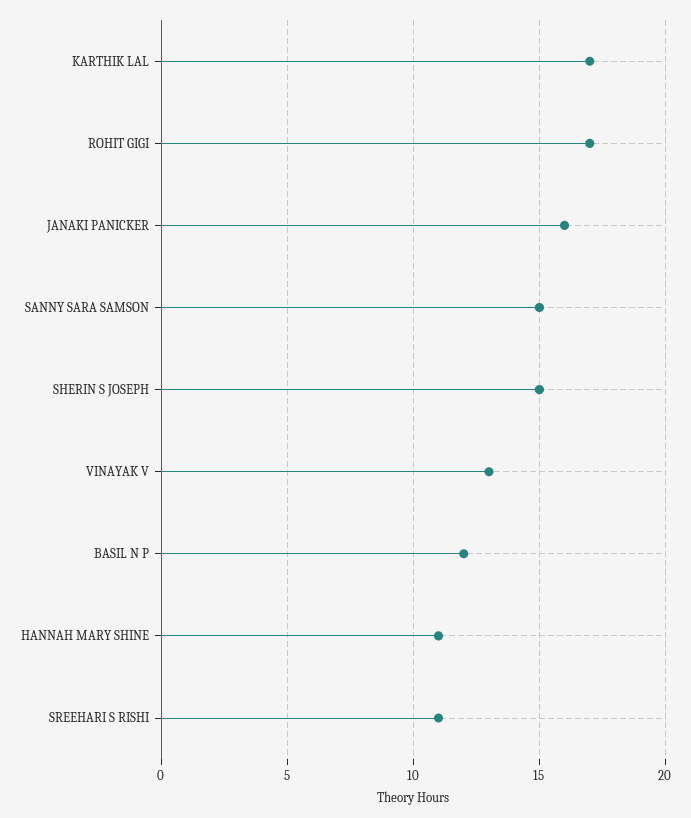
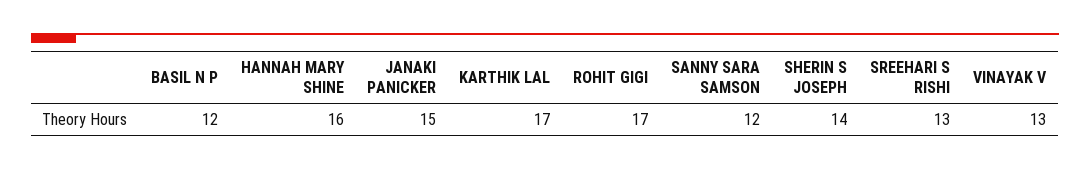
  {
    "KARTHIK LAL": 17,
    "ROHIT GIGI": 17,
-   "JANAKI PANICKER": 16,
+   "JANAKI PANICKER": 15,
-   "SANNY SARA SAMSON": 15,
+   "SANNY SARA SAMSON": 12,
-   "SHERIN S JOSEPH": 15,
+   "SHERIN S JOSEPH": 14,
    "VINAYAK V": 13,
    "BASIL N P": 12,
-   "HANNAH MARY SHINE": 11,
+   "HANNAH MARY SHINE": 16,
-   "SREEHARI S RISHI": 11
+   "SREEHARI S RISHI": 13
  }

